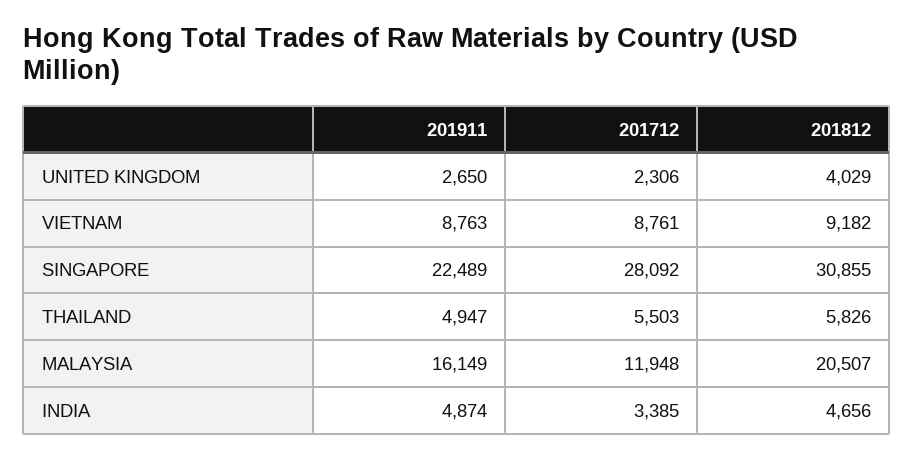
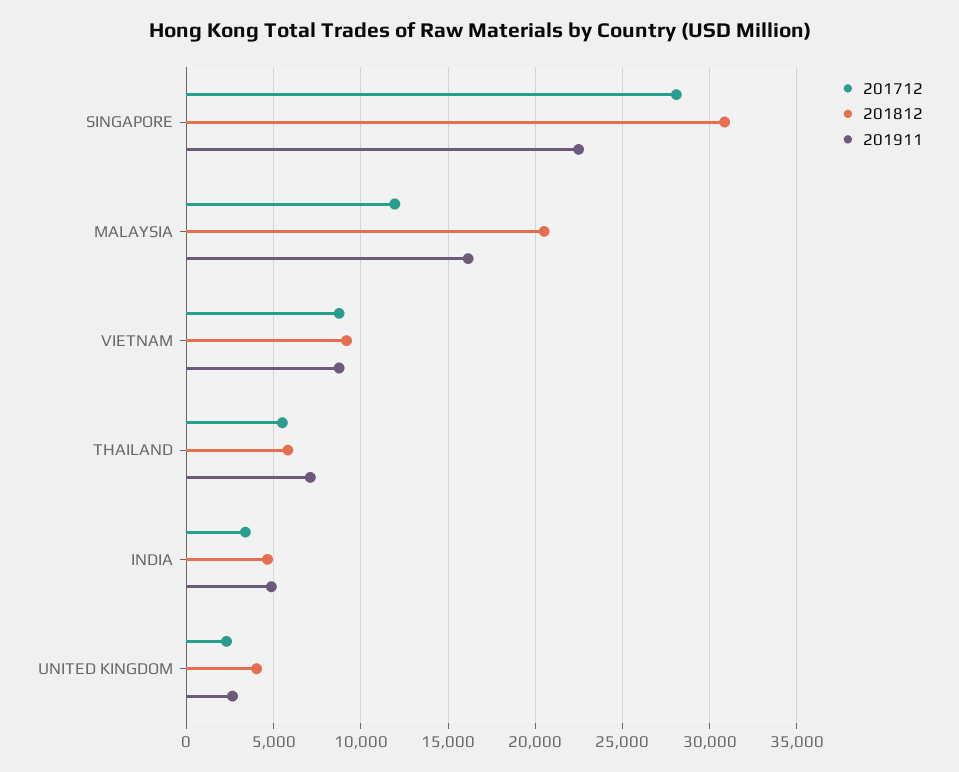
  {
    "201911": {
      "UNITED KINGDOM": 2650,
      "VIETNAM": 8763,
      "SINGAPORE": 22489,
-     "THAILAND": 4947,
+     "THAILAND": 7000,
      "MALAYSIA": 16149,
      "INDIA": 4874
    },
    "201712": {
      "UNITED KINGDOM": 2306,
      "VIETNAM": 8761,
      "SINGAPORE": 28092,
      "THAILAND": 5503,
      "MALAYSIA": 11948,
      "INDIA": 3385
    },
    "201812": {
      "UNITED KINGDOM": 4029,
      "VIETNAM": 9182,
      "SINGAPORE": 30855,
      "THAILAND": 5826,
      "MALAYSIA": 20507,
      "INDIA": 4656
    }
  }

